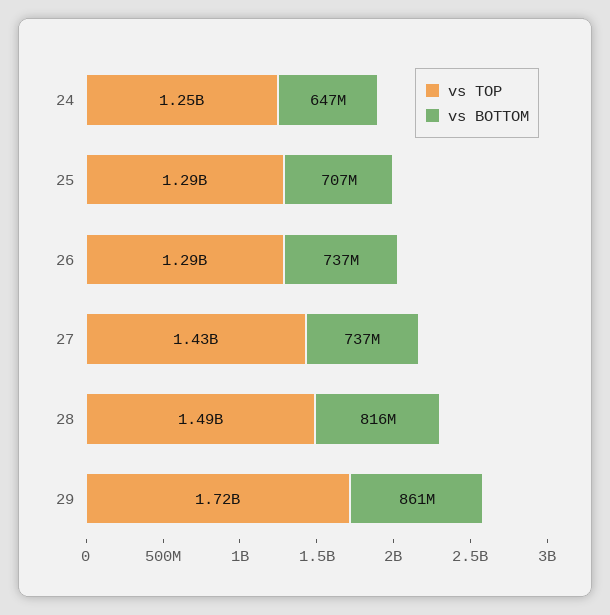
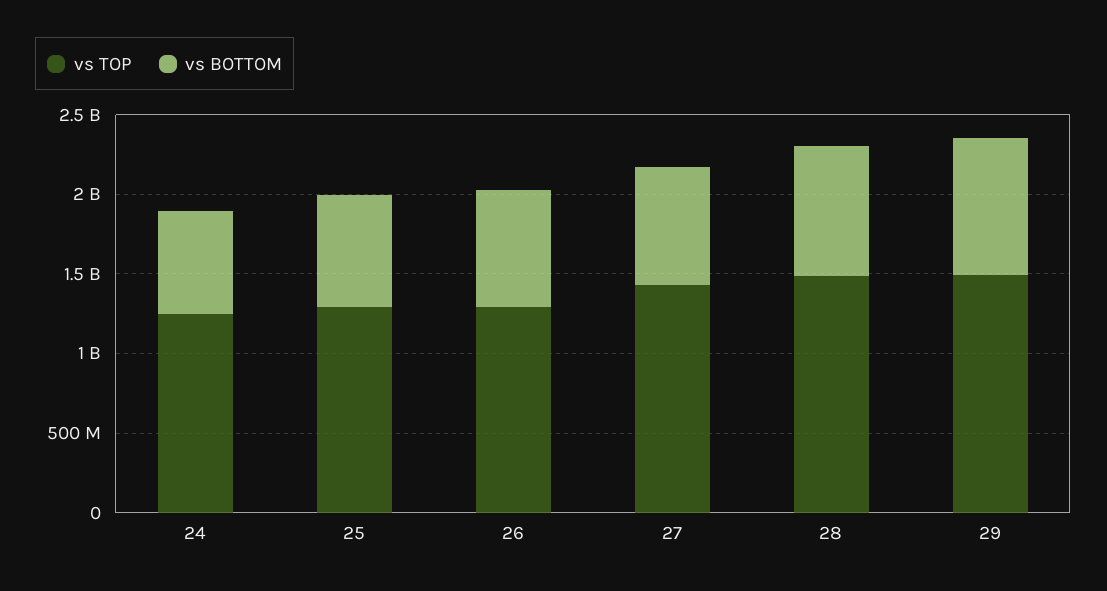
  {
    "vs TOP": {
      "24": 1250000000,
      "25": 1290000000,
      "26": 1290000000,
      "27": 1430000000,
      "28": 1490000000,
-     "29": 1720000000
+     "29": 1500000000
    },
    "vs BOTTOM": {
      "24": 647000000,
      "25": 707000000,
      "26": 737000000,
      "27": 737000000,
      "28": 816000000,
      "29": 861000000
    }
  }

